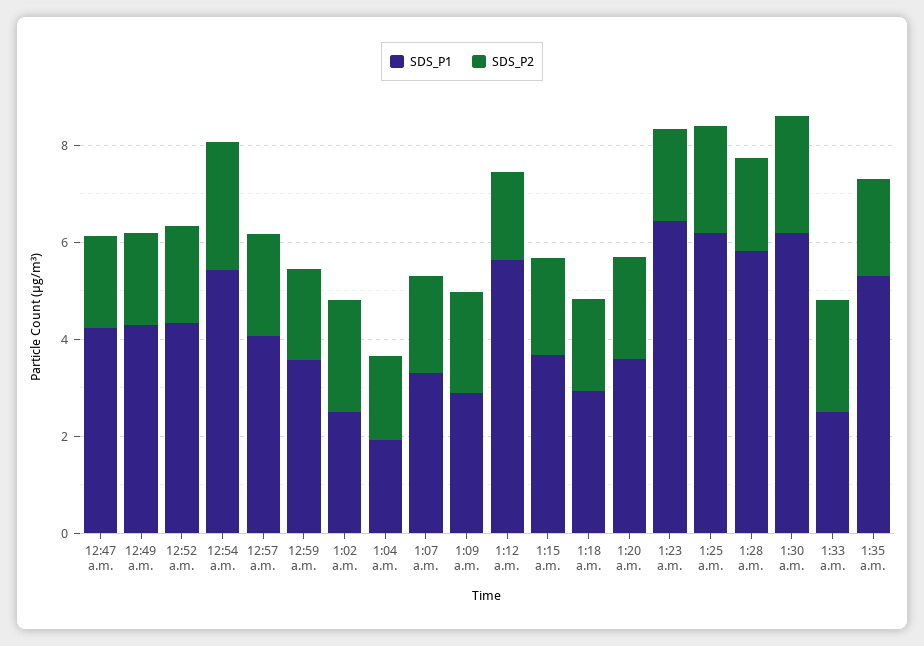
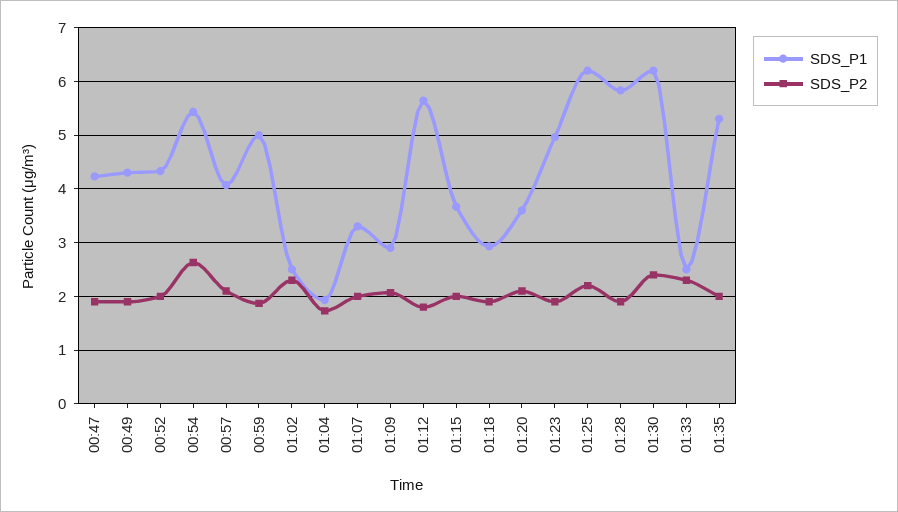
  {
    "SDS_P1": {
      "12:47 a.m.": 4.2,
      "12:49 a.m.": 4.4,
      "12:52 a.m.": 4.4,
      "12:54 a.m.": 5.4,
      "12:57 a.m.": 4,
-     "12:59 a.m.": 3.5,
+     "12:59 a.m.": 5,
      "1:02 a.m.": 2.6,
      "1:04 a.m.": 2,
      "1:07 a.m.": 3.4,
      "1:09 a.m.": 3,
      "1:12 a.m.": 5.6,
      "1:15 a.m.": 3.6,
      "1:18 a.m.": 3,
      "1:20 a.m.": 3.6,
-     "1:23 a.m.": 6.5,
+     "1:23 a.m.": 5,
      "1:25 a.m.": 6.2,
      "1:28 a.m.": 5.8,
      "1:30 a.m.": 6.2,
      "1:33 a.m.": 2.6,
      "1:35 a.m.": 5.4
    },
    "SDS_P2": {
      "12:47 a.m.": 2,
      "12:49 a.m.": 2,
      "12:52 a.m.": 2,
      "12:54 a.m.": 2.6,
      "12:57 a.m.": 2.2,
      "12:59 a.m.": 1.8,
      "1:02 a.m.": 2.4,
      "1:04 a.m.": 1.8,
      "1:07 a.m.": 2,
      "1:09 a.m.": 2,
      "1:12 a.m.": 1.8,
      "1:15 a.m.": 2,
      "1:18 a.m.": 2,
      "1:20 a.m.": 2.2,
      "1:23 a.m.": 2,
      "1:25 a.m.": 2.2,
      "1:28 a.m.": 2,
      "1:30 a.m.": 2.4,
      "1:33 a.m.": 2.4,
      "1:35 a.m.": 2
    }
  }

